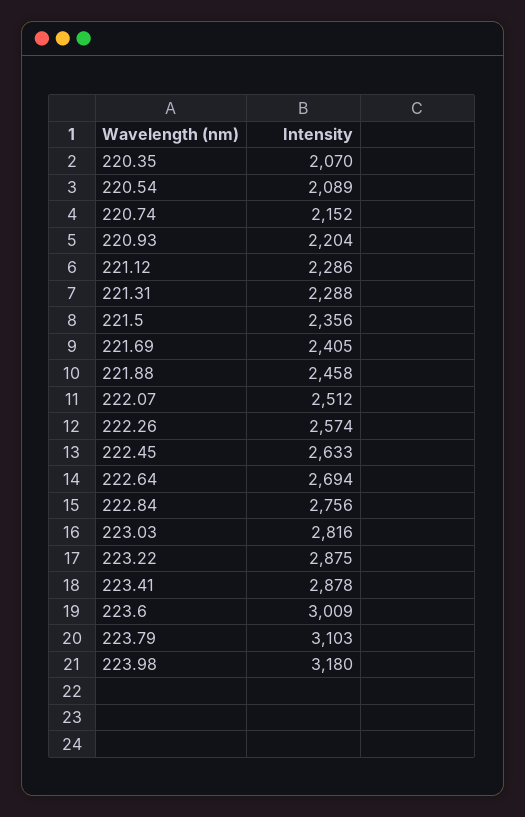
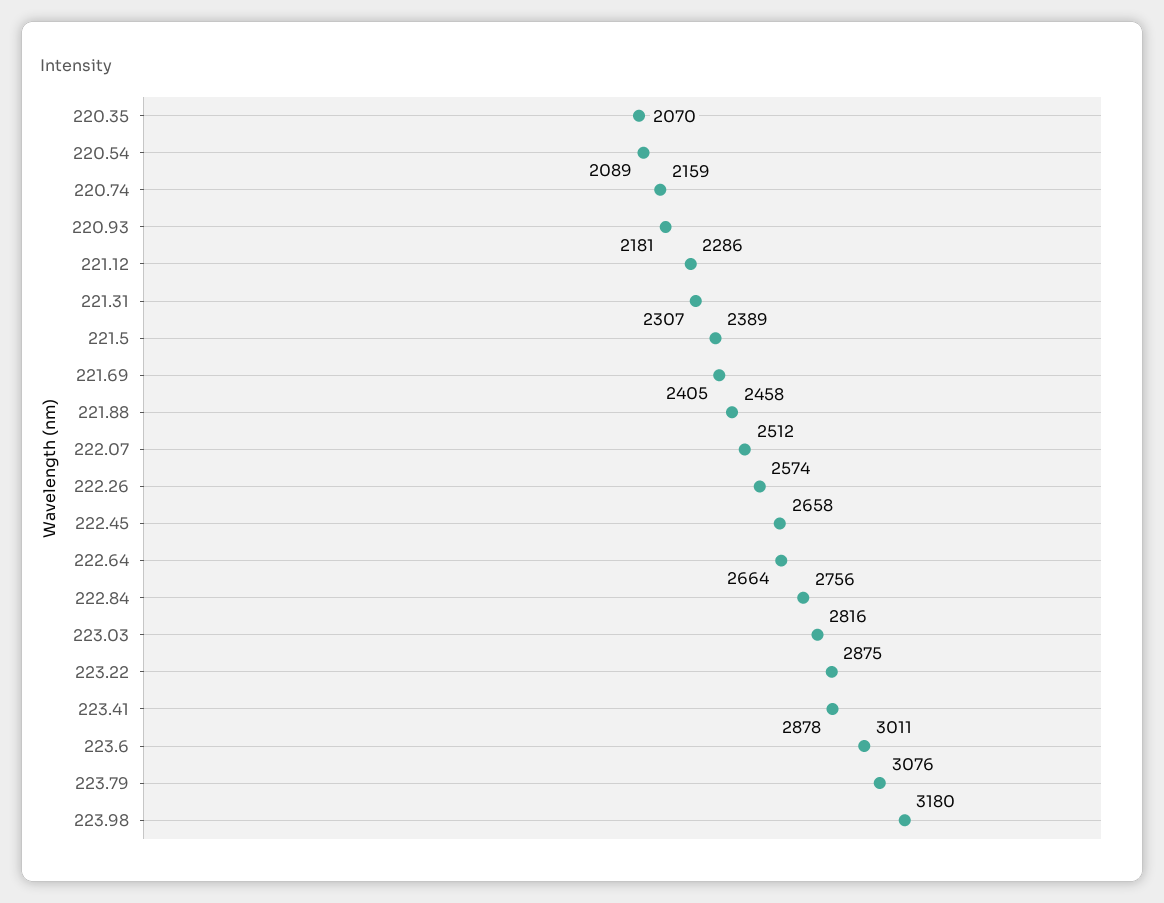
  {
    "220.35": 2070,
    "220.54": 2089,
-   "220.74": 2152,
+   "220.74": 2159,
-   "220.93": 2204,
+   "220.93": 2181,
    "221.12": 2286,
-   "221.31": 2288,
+   "221.31": 2307,
-   "221.5": 2356,
+   "221.5": 2389,
    "221.69": 2405,
    "221.88": 2458,
    "222.07": 2512,
    "222.26": 2574,
-   "222.45": 2633,
+   "222.45": 2658,
-   "222.64": 2694,
+   "222.64": 2664,
    "222.84": 2756,
    "223.03": 2816,
    "223.22": 2875,
    "223.41": 2878,
-   "223.6": 3009,
+   "223.6": 3011,
-   "223.79": 3103,
+   "223.79": 3076,
    "223.98": 3180
  }

